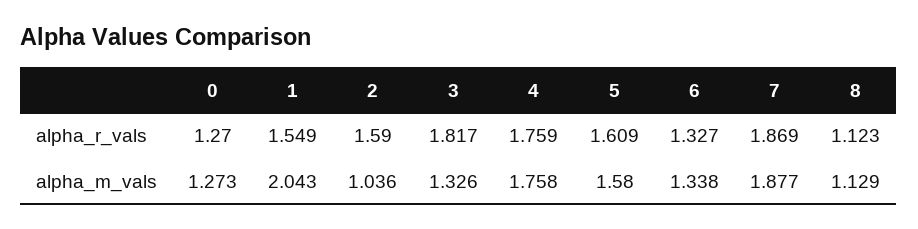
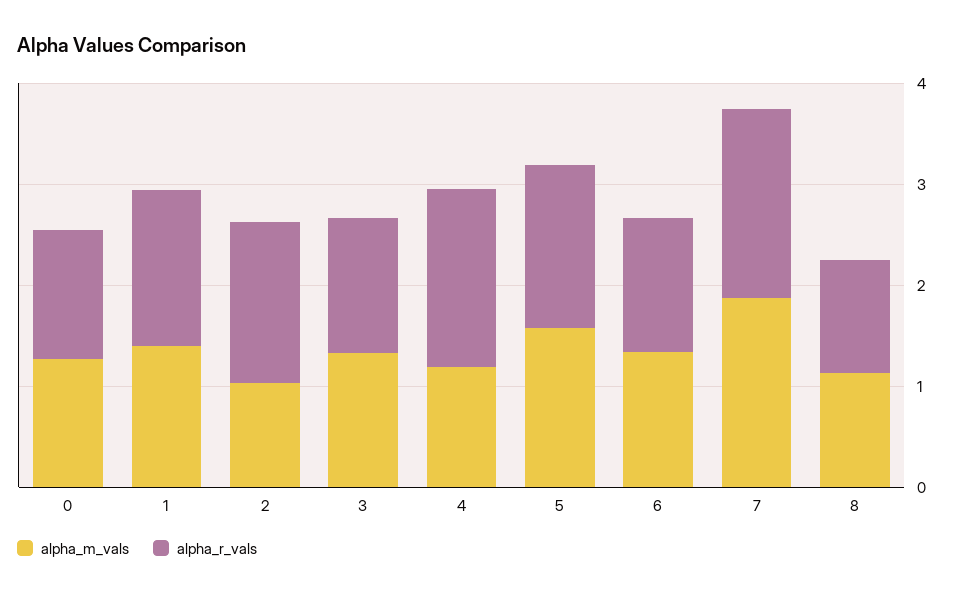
  {
    "alpha_r_vals": {
      "0": 1.27,
      "1": 1.549,
      "2": 1.59,
-     "3": 1.817,
+     "3": 1.4,
      "4": 1.759,
      "5": 1.609,
      "6": 1.327,
      "7": 1.869,
      "8": 1.123
    },
    "alpha_m_vals": {
      "0": 1.273,
-     "1": 2.043,
+     "1": 1.4,
      "2": 1.036,
      "3": 1.326,
-     "4": 1.758,
+     "4": 1.2,
      "5": 1.58,
      "6": 1.338,
      "7": 1.877,
      "8": 1.129
    }
  }

